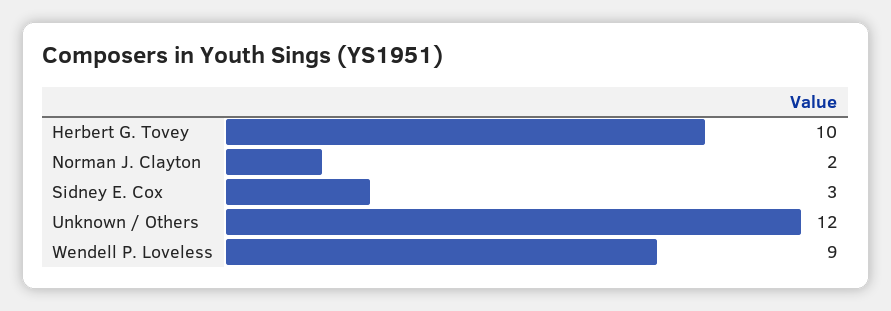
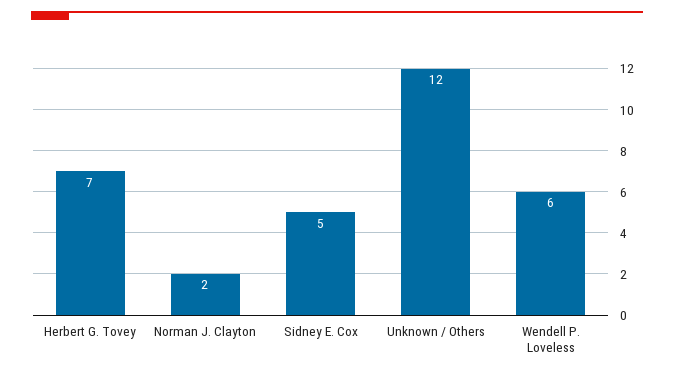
  {
-   "Herbert G. Tovey": 10,
+   "Herbert G. Tovey": 7,
    "Norman J. Clayton": 2,
-   "Sidney E. Cox": 3,
+   "Sidney E. Cox": 5,
    "Unknown / Others": 12,
-   "Wendell P. Loveless": 9
+   "Wendell P. Loveless": 6
  }

